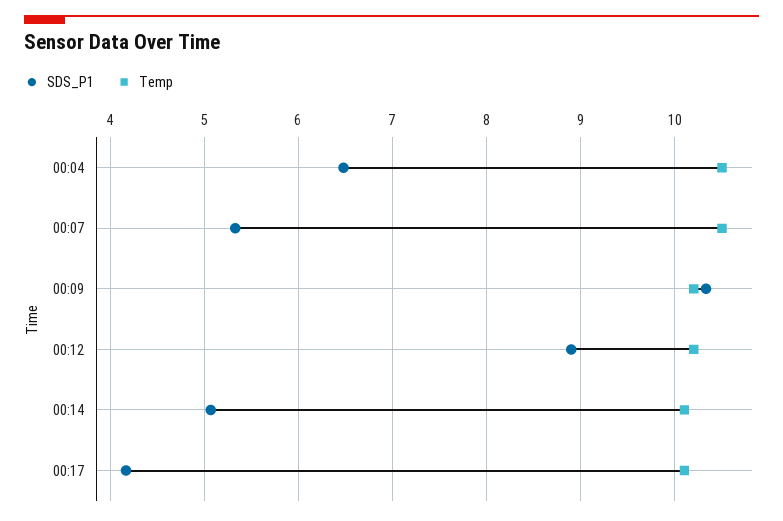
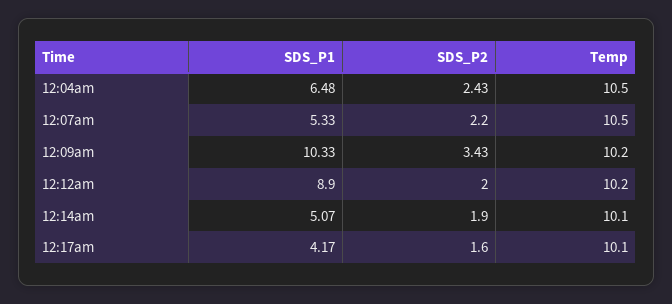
  {
    "SDS_P1": {
      "00:04": 6.48,
      "00:07": 5.33,
      "00:09": 10.33,
      "00:12": 8.9,
      "00:14": 5.07,
      "00:17": 4.17
    },
    "Temp": {
      "00:04": 10.5,
      "00:07": 10.5,
      "00:09": 10.2,
      "00:12": 10.2,
      "00:14": 10.1,
      "00:17": 10.1
-   }
+   },
+   "SDS_P2": {
+     "00:04": 2.43,
+     "00:07": 2.2,
+     "00:09": 3.43,
+     "00:12": 2,
+     "00:14": 1.9,
+     "00:17": 1.6
+   }
  }

